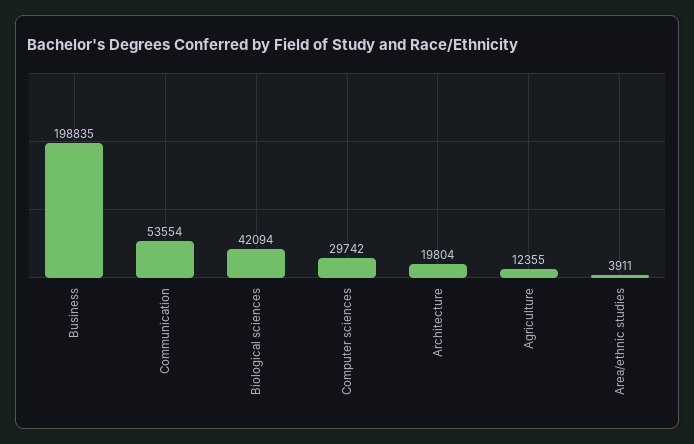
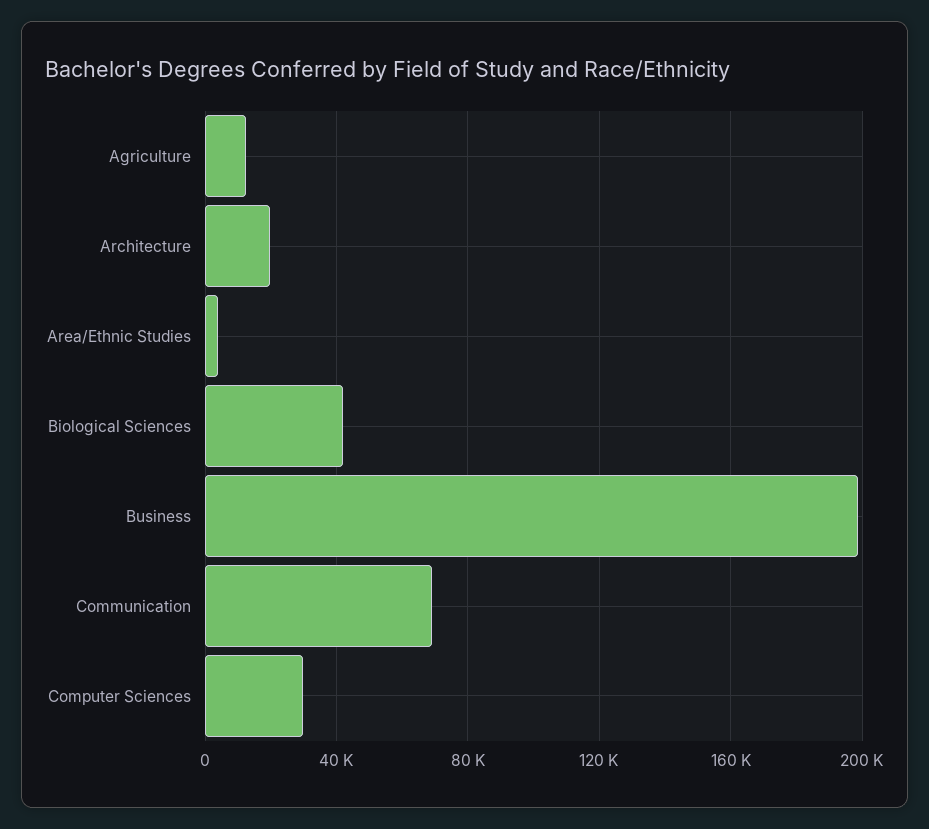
  {
    "Business": 198835,
-   "Communication": 53554,
+   "Communication": 70000,
    "Biological sciences": 42094,
    "Computer sciences": 29742,
    "Architecture": 19804,
    "Agriculture": 12355,
    "Area/ethnic studies": 3911
  }

